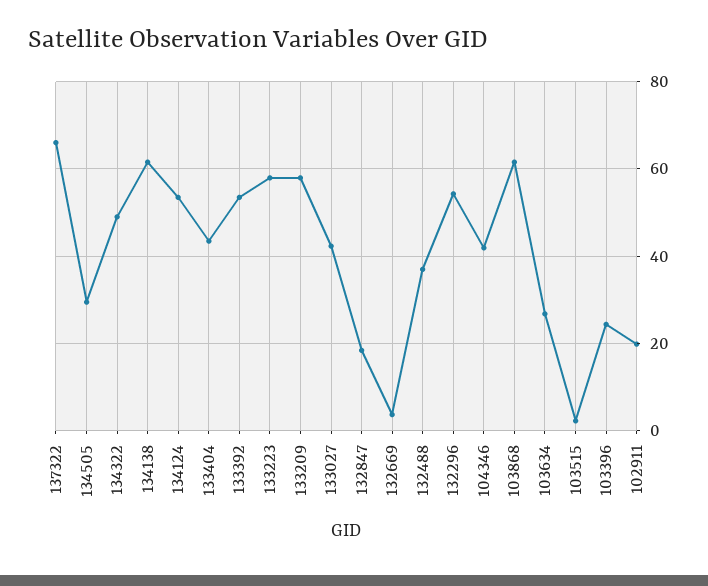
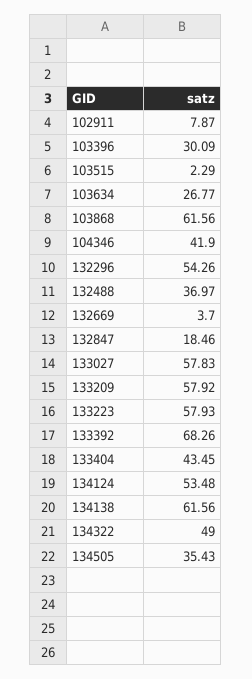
  {
-   "137322": 66,
-   "134505": 30,
+   "134505": 35.43,
    "134322": 49,
    "134138": 61.56,
    "134124": 53.48,
    "133404": 43.45,
-   "133392": 54,
+   "133392": 68.26,
    "133223": 57.93,
    "133209": 57.92,
-   "133027": 42,
+   "133027": 57.83,
    "132847": 18.46,
    "132669": 3.7,
    "132488": 36.97,
    "132296": 54.26,
    "104346": 41.9,
    "103868": 61.56,
    "103634": 26.77,
    "103515": 2.29,
-   "103396": 24,
+   "103396": 30.09,
-   "102911": 20
+   "102911": 7.87
  }

